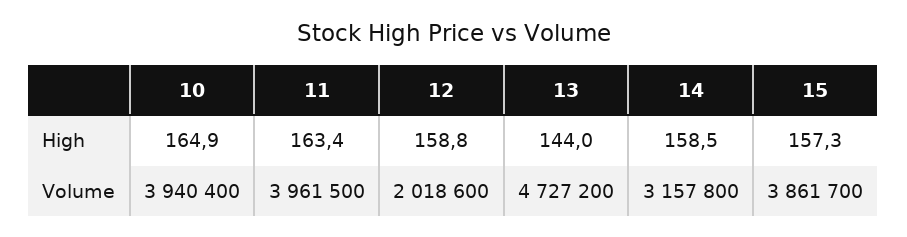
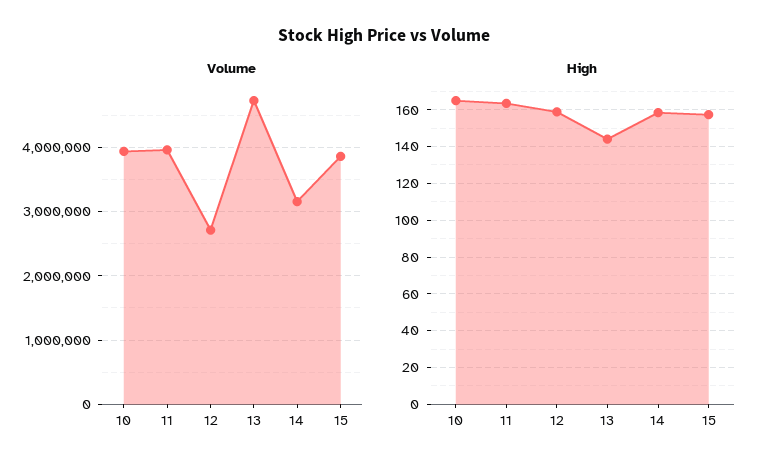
  {
    "High": {
      "10": 164.9,
      "11": 163.4,
      "12": 158.8,
      "13": 144,
      "14": 158.5,
      "15": 157.3
    },
    "Volume": {
      "10": 3940400,
      "11": 3961500,
-     "12": 2018600,
+     "12": 2700000,
      "13": 4727200,
      "14": 3157800,
      "15": 3861700
    }
  }

